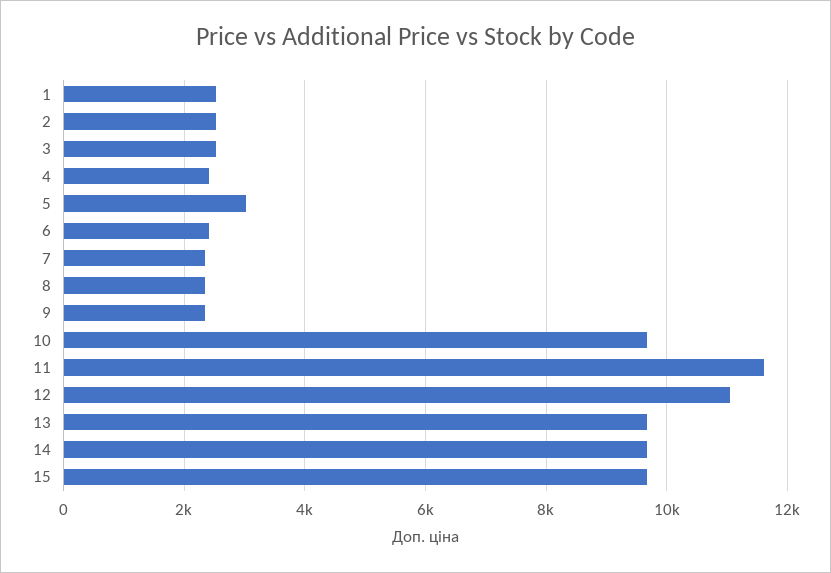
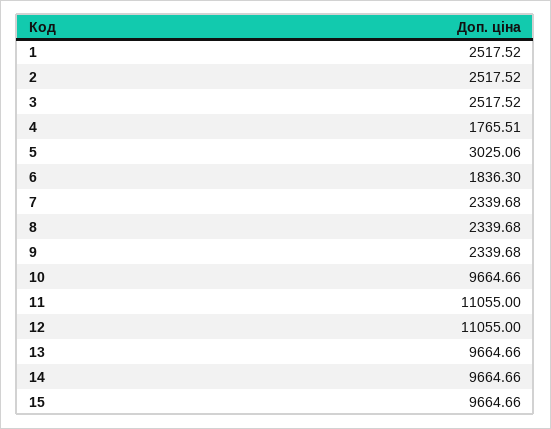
  {
    "1": 2517.52,
    "2": 2517.52,
    "3": 2517.52,
-   "4": 2400,
+   "4": 1765.51,
    "5": 3025.06,
-   "6": 2400,
+   "6": 1836.3,
    "7": 2339.68,
    "8": 2339.68,
    "9": 2339.68,
    "10": 9664.66,
-   "11": 11600,
+   "11": 11055,
    "12": 11055,
    "13": 9664.66,
    "14": 9664.66,
    "15": 9664.66
  }

